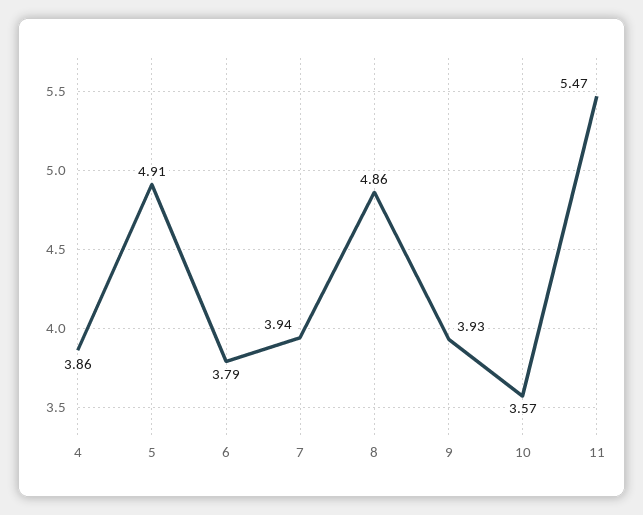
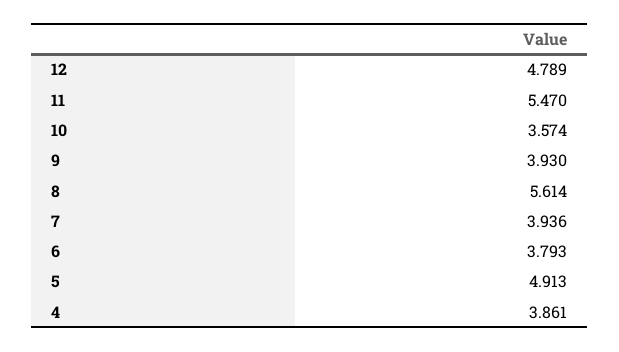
  {
    "4": 3.861,
    "5": 4.913,
    "6": 3.793,
    "7": 3.936,
-   "8": 4.86,
+   "8": 5.614,
    "9": 3.93,
    "10": 3.574,
-   "11": 5.47
+   "11": 5.47,
+   "12": 4.789
  }

